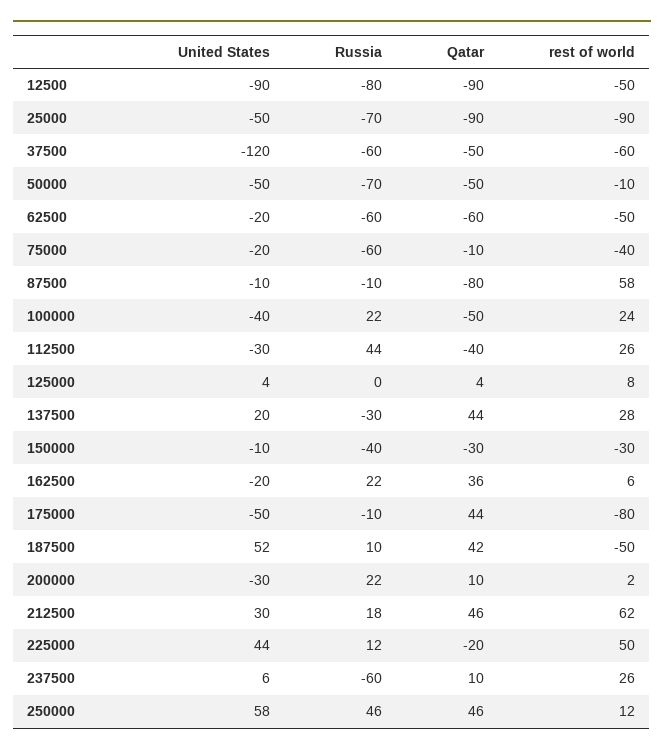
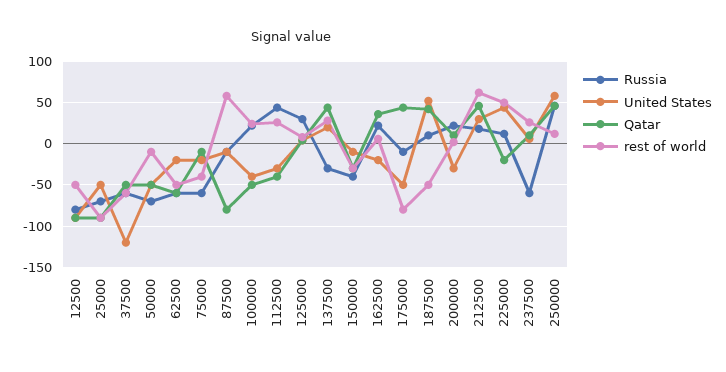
  {
    "United States": {
      "12500": -90,
      "25000": -50,
      "37500": -120,
      "50000": -50,
      "62500": -20,
      "75000": -20,
      "87500": -10,
      "100000": -40,
      "112500": -30,
      "125000": 4,
      "137500": 20,
      "150000": -10,
      "162500": -20,
      "175000": -50,
      "187500": 52,
      "200000": -30,
      "212500": 30,
      "225000": 44,
      "237500": 6,
      "250000": 58
    },
    "Russia": {
      "12500": -80,
      "25000": -70,
      "37500": -60,
      "50000": -70,
      "62500": -60,
      "75000": -60,
      "87500": -10,
      "100000": 22,
      "112500": 44,
-     "125000": 0,
+     "125000": 30,
      "137500": -30,
      "150000": -40,
      "162500": 22,
      "175000": -10,
      "187500": 10,
      "200000": 22,
      "212500": 18,
      "225000": 12,
      "237500": -60,
      "250000": 46
    },
    "Qatar": {
      "12500": -90,
      "25000": -90,
      "37500": -50,
      "50000": -50,
      "62500": -60,
      "75000": -10,
      "87500": -80,
      "100000": -50,
      "112500": -40,
      "125000": 4,
      "137500": 44,
      "150000": -30,
      "162500": 36,
      "175000": 44,
      "187500": 42,
      "200000": 10,
      "212500": 46,
      "225000": -20,
      "237500": 10,
      "250000": 46
    },
    "rest of world": {
      "12500": -50,
      "25000": -90,
      "37500": -60,
      "50000": -10,
      "62500": -50,
      "75000": -40,
      "87500": 58,
      "100000": 24,
      "112500": 26,
      "125000": 8,
      "137500": 28,
      "150000": -30,
      "162500": 6,
      "175000": -80,
      "187500": -50,
      "200000": 2,
      "212500": 62,
      "225000": 50,
      "237500": 26,
      "250000": 12
    }
  }

